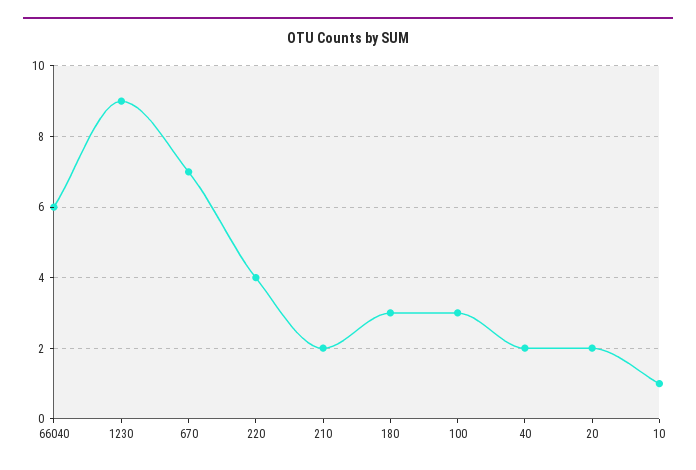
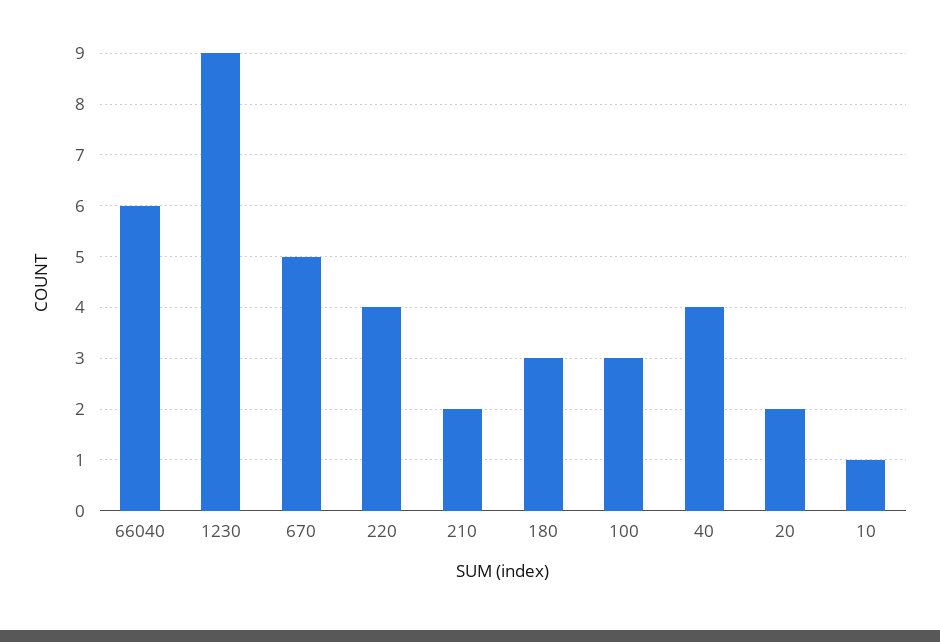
  {
    "66040": 6,
    "1230": 9,
-   "670": 7,
+   "670": 5,
    "220": 4,
    "210": 2,
    "180": 3,
    "100": 3,
-   "40": 2,
+   "40": 4,
    "20": 2,
    "10": 1
  }

